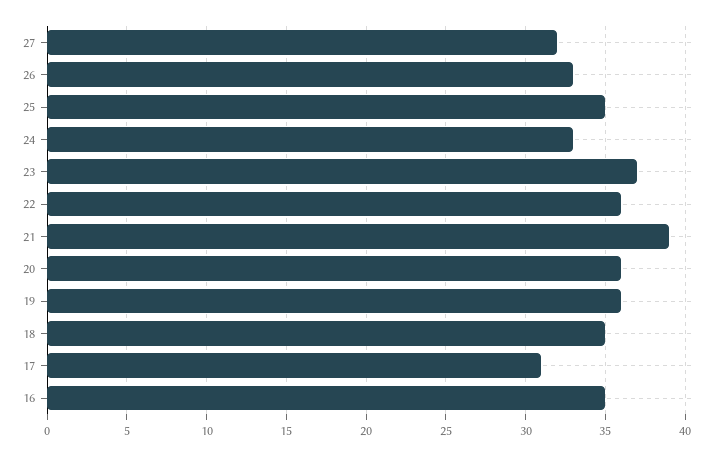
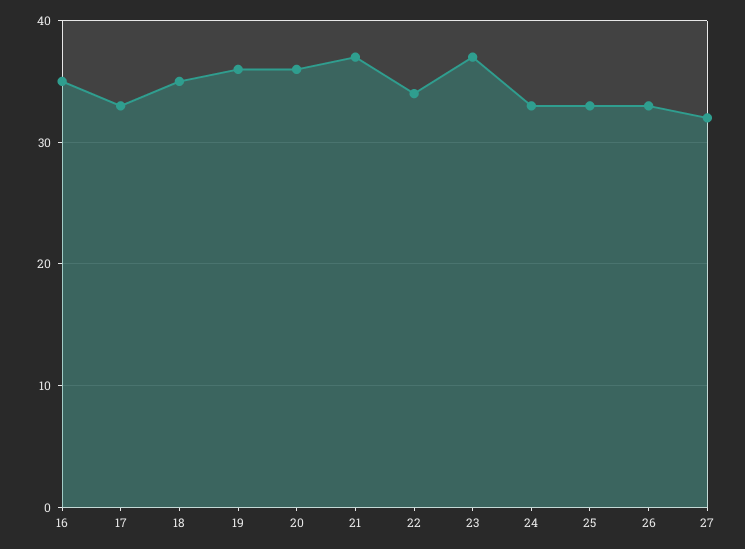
  {
    "27": 32,
    "26": 33,
-   "25": 35,
+   "25": 33,
    "24": 33,
    "23": 37,
-   "22": 36,
+   "22": 34,
-   "21": 39,
+   "21": 37,
    "20": 36,
    "19": 36,
    "18": 35,
-   "17": 31,
+   "17": 33,
    "16": 35
  }

